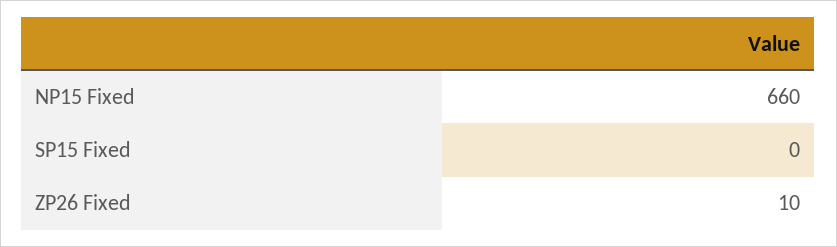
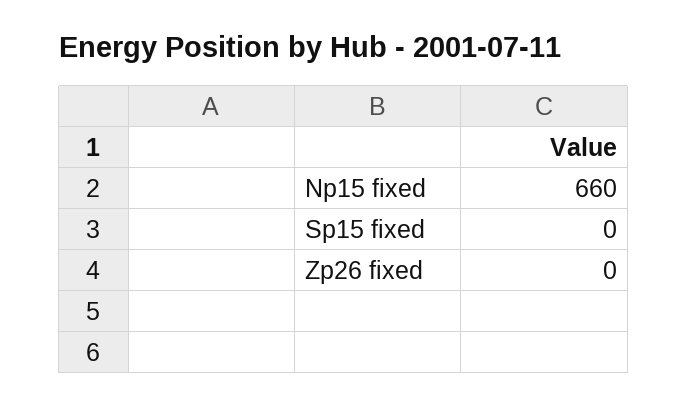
  {
    "NP15 Fixed": 660,
    "SP15 Fixed": 0,
-   "ZP26 Fixed": 10
+   "ZP26 Fixed": 0
  }

